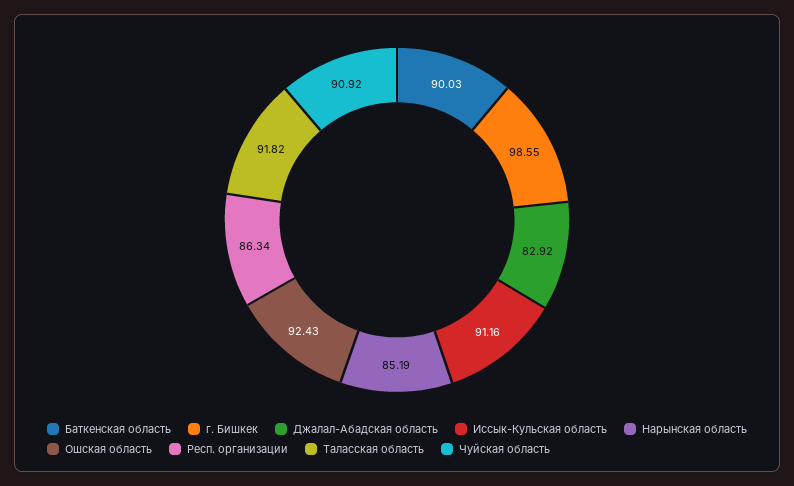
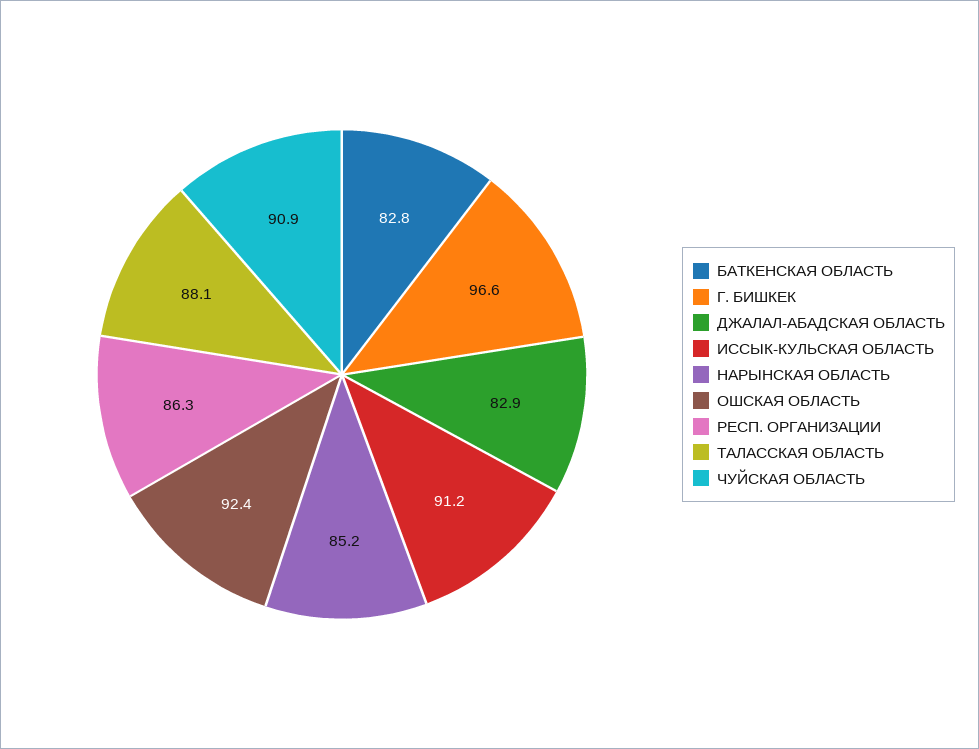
  {
-   "Баткенская область": 90.03,
+   "Баткенская область": 82.8,
-   "г. Бишкек": 98.55,
+   "г. Бишкек": 96.6,
    "Джалал-Абадская область": 82.92,
    "Иссык-Кульская область": 91.16,
    "Нарынская область": 85.19,
    "Ошская область": 92.43,
    "Респ. организации": 86.34,
-   "Таласская область": 91.82,
+   "Таласская область": 88.1,
    "Чуйская область": 90.92
  }

